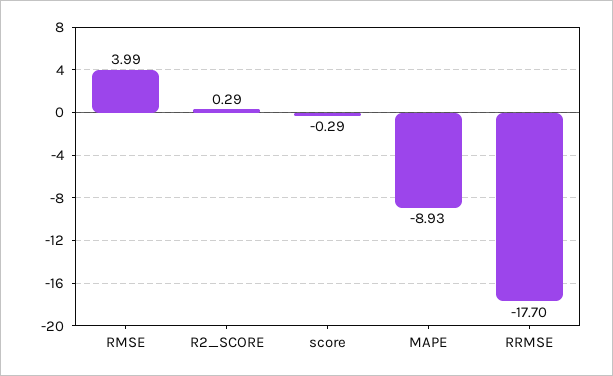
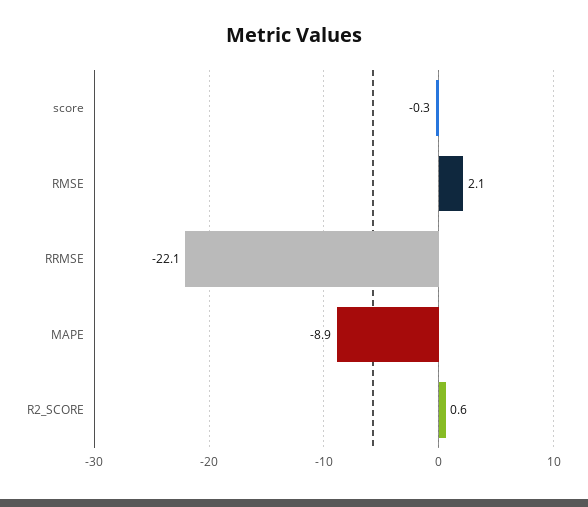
  {
-   "RMSE": 3.99,
+   "RMSE": 2.1,
-   "R2_SCORE": 0.29,
+   "R2_SCORE": 0.6,
    "score": -0.29,
    "MAPE": -8.93,
-   "RRMSE": -17.7
+   "RRMSE": -22.1
  }

